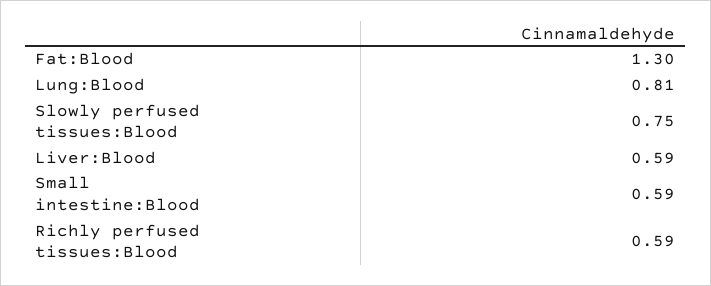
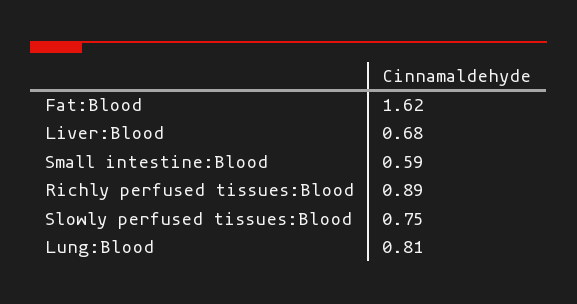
  {
-   "Fat:Blood": 1.3,
+   "Fat:Blood": 1.62,
    "Lung:Blood": 0.81,
    "Slowly perfused tissues:Blood": 0.75,
-   "Liver:Blood": 0.59,
+   "Liver:Blood": 0.68,
    "Small intestine:Blood": 0.59,
-   "Richly perfused tissues:Blood": 0.59
+   "Richly perfused tissues:Blood": 0.89
  }

